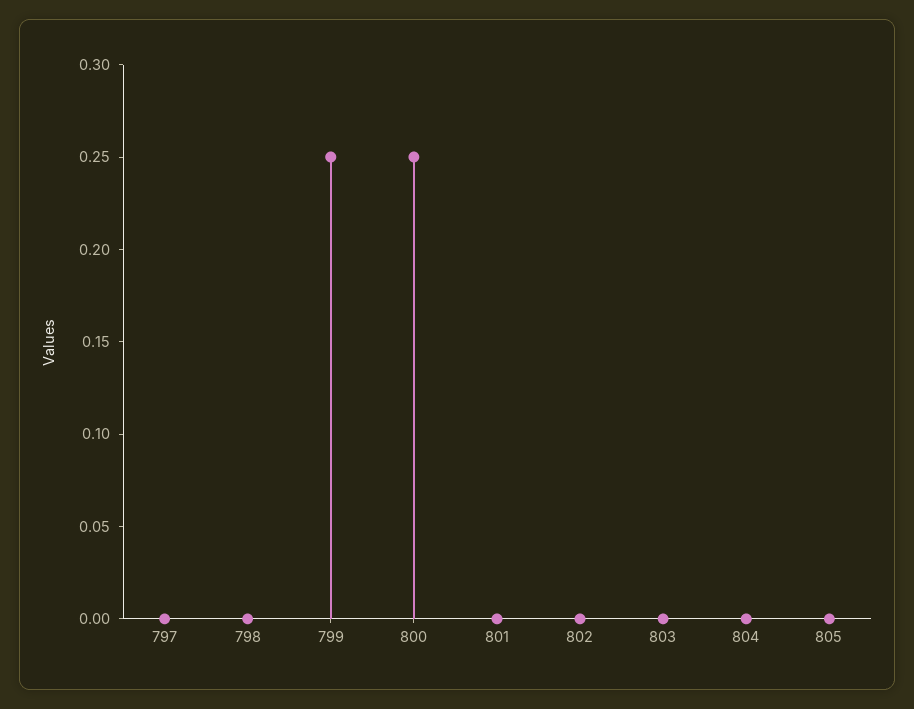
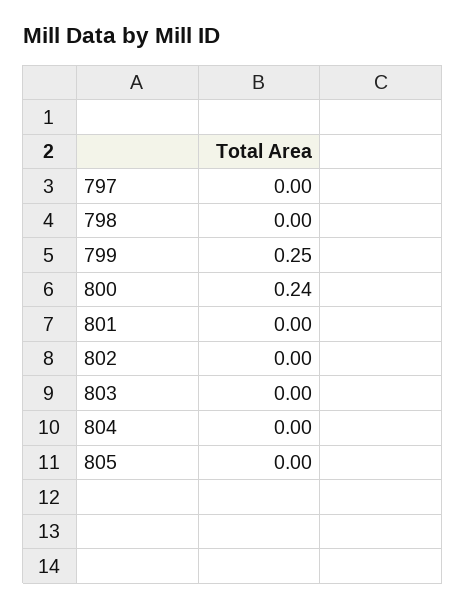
  {
    "797": 0,
    "798": 0,
    "799": 0.25,
-   "800": 0.25,
+   "800": 0.24,
    "801": 0,
    "802": 0,
    "803": 0,
    "804": 0,
    "805": 0
  }

